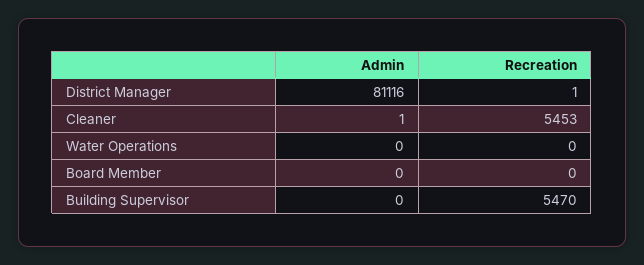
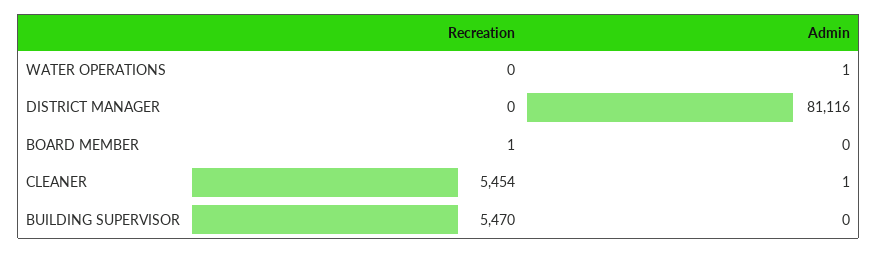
  {
    "Admin": {
      "District Manager": 81116,
      "Cleaner": 1,
-     "Water Operations": 0,
+     "Water Operations": 1,
      "Board Member": 0,
      "Building Supervisor": 0
    },
    "Recreation": {
-     "District Manager": 1,
+     "District Manager": 0,
-     "Cleaner": 5453,
+     "Cleaner": 5454,
      "Water Operations": 0,
-     "Board Member": 0,
+     "Board Member": 1,
      "Building Supervisor": 5470
    }
  }

